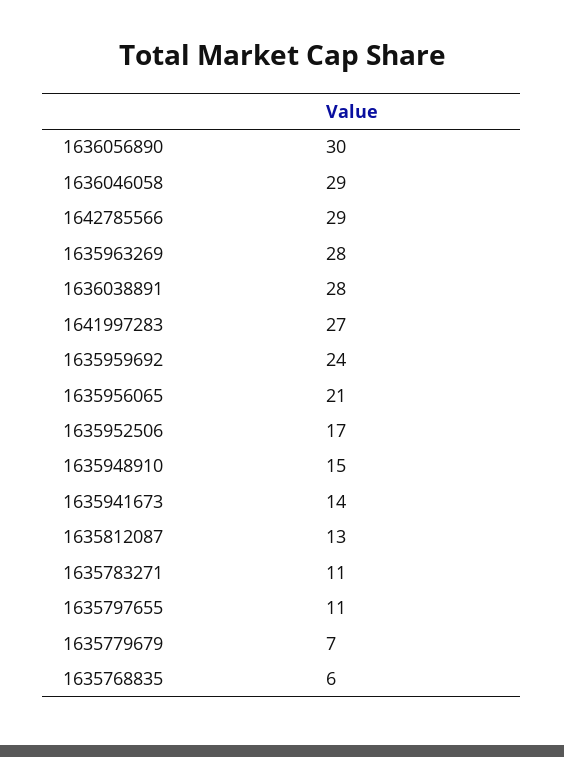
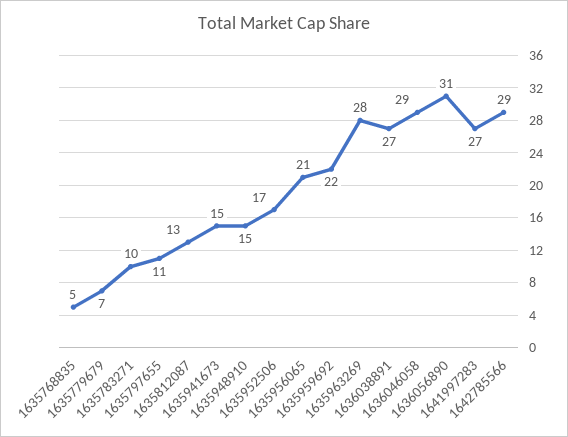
  {
-   "1636056890": 30,
+   "1636056890": 31,
    "1636046058": 29,
    "1642785566": 29,
    "1635963269": 28,
-   "1636038891": 28,
+   "1636038891": 27,
    "1641997283": 27,
-   "1635959692": 24,
+   "1635959692": 22,
    "1635956065": 21,
    "1635952506": 17,
    "1635948910": 15,
-   "1635941673": 14,
+   "1635941673": 15,
    "1635812087": 13,
-   "1635783271": 11,
+   "1635783271": 10,
    "1635797655": 11,
    "1635779679": 7,
-   "1635768835": 6
+   "1635768835": 5
  }

